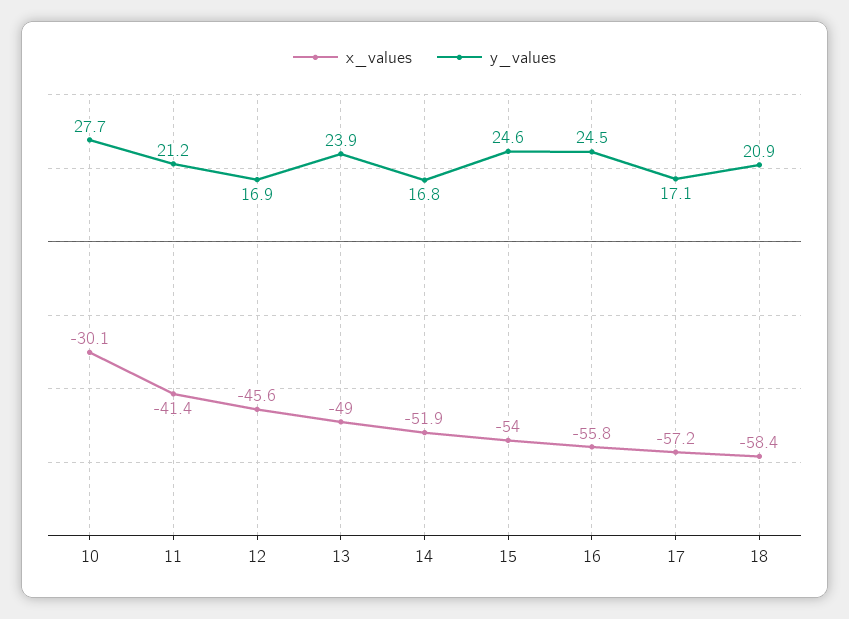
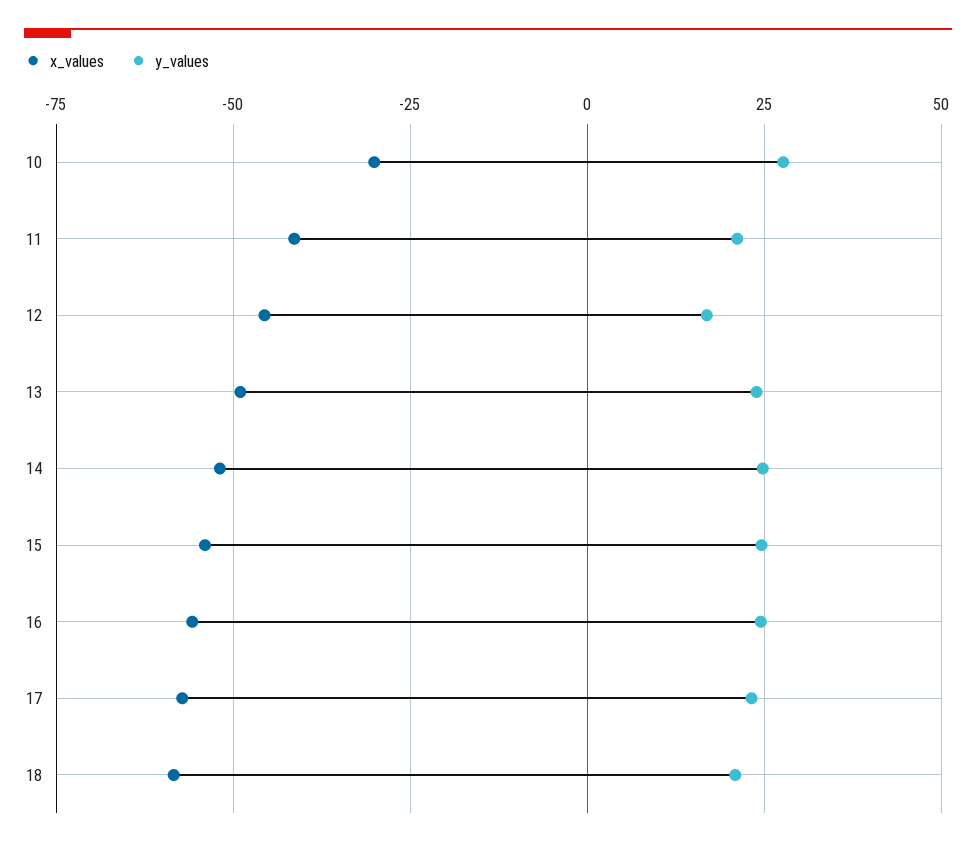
  {
    "x_values": {
      "10": -30.1,
      "11": -41.4,
      "12": -45.6,
      "13": -49,
      "14": -51.9,
      "15": -54,
      "16": -55.8,
      "17": -57.2,
      "18": -58.4
    },
    "y_values": {
      "10": 27.7,
      "11": 21.2,
      "12": 16.9,
      "13": 23.9,
-     "14": 16.8,
+     "14": 25,
      "15": 24.6,
      "16": 24.5,
-     "17": 17.1,
+     "17": 22.5,
      "18": 20.9
    }
  }

